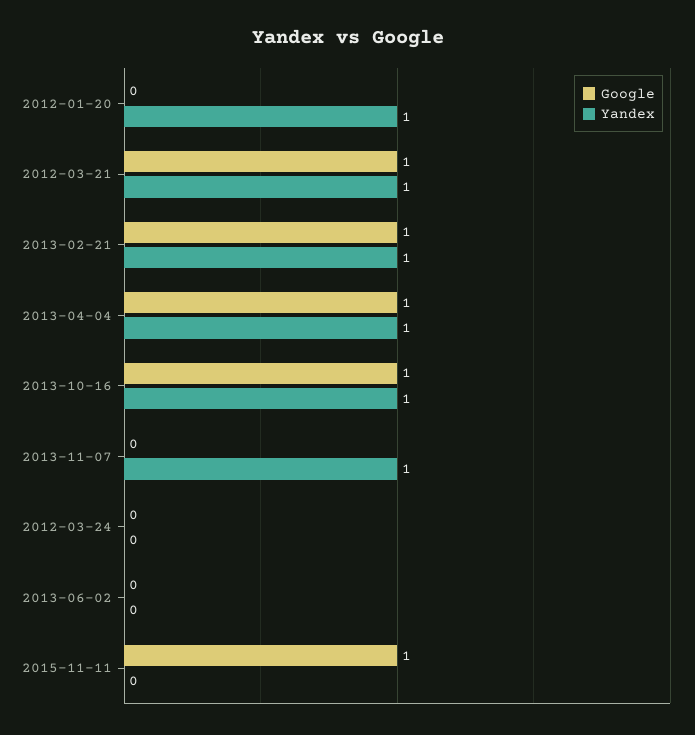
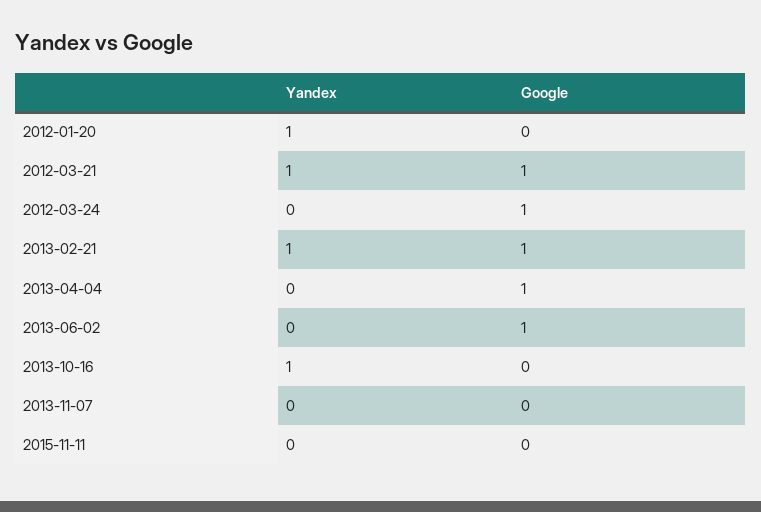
  {
    "Google": {
      "2012-01-20": 0,
      "2012-03-21": 1,
      "2013-02-21": 1,
      "2013-04-04": 1,
-     "2013-10-16": 1,
+     "2013-10-16": 0,
      "2013-11-07": 0,
-     "2012-03-24": 0,
+     "2012-03-24": 1,
-     "2013-06-02": 0,
+     "2013-06-02": 1,
-     "2015-11-11": 1
+     "2015-11-11": 0
    },
    "Yandex": {
      "2012-01-20": 1,
      "2012-03-21": 1,
      "2013-02-21": 1,
-     "2013-04-04": 1,
+     "2013-04-04": 0,
      "2013-10-16": 1,
-     "2013-11-07": 1,
+     "2013-11-07": 0,
      "2012-03-24": 0,
      "2013-06-02": 0,
      "2015-11-11": 0
    }
  }

